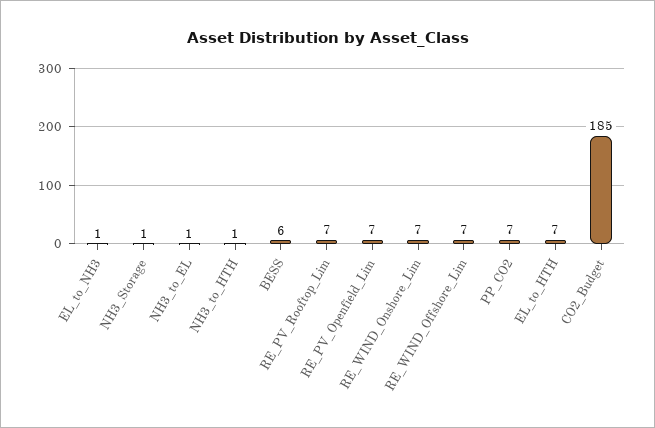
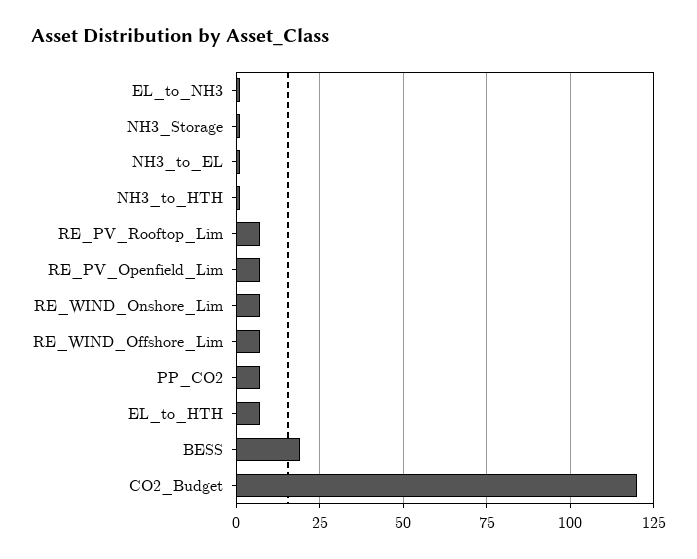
  {
    "EL_to_NH3": 1,
    "NH3_Storage": 1,
    "NH3_to_EL": 1,
    "NH3_to_HTH": 1,
-   "BESS": 6,
+   "BESS": 20,
    "RE_PV_Rooftop_Lim": 7,
    "RE_PV_Openfield_Lim": 7,
    "RE_WIND_Onshore_Lim": 7,
    "RE_WIND_Offshore_Lim": 7,
    "PP_CO2": 7,
    "EL_to_HTH": 7,
-   "CO2_Budget": 185
+   "CO2_Budget": 120
  }

